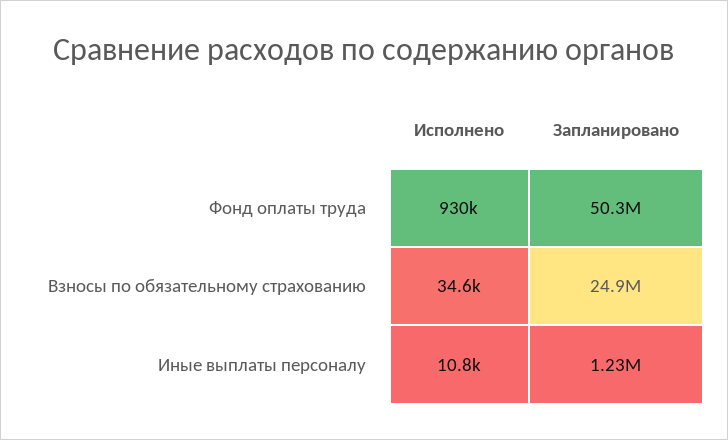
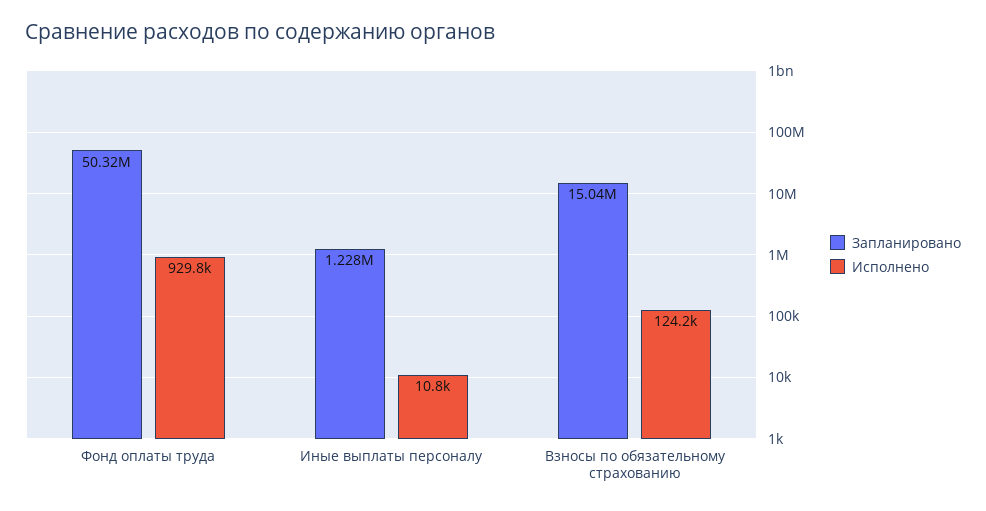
  {
    "Исполнено": {
      "Фонд оплаты труда": 929800,
-     "Взносы по обязательному страхованию": 34600,
+     "Взносы по обязательному страхованию": 124200,
      "Иные выплаты персоналу": 10800
    },
    "Запланировано": {
      "Фонд оплаты труда": 50320000,
-     "Взносы по обязательному страхованию": 24900000,
+     "Взносы по обязательному страхованию": 15040000,
      "Иные выплаты персоналу": 1228000
    }
  }

